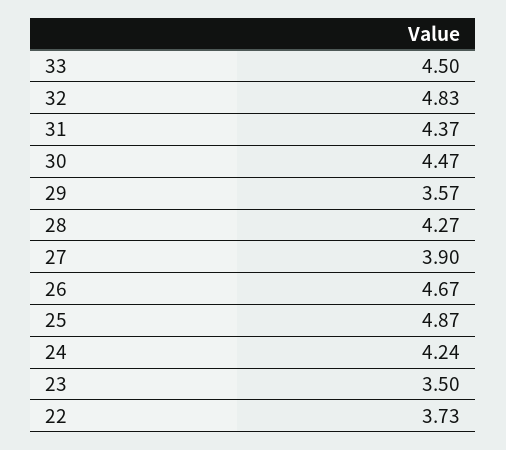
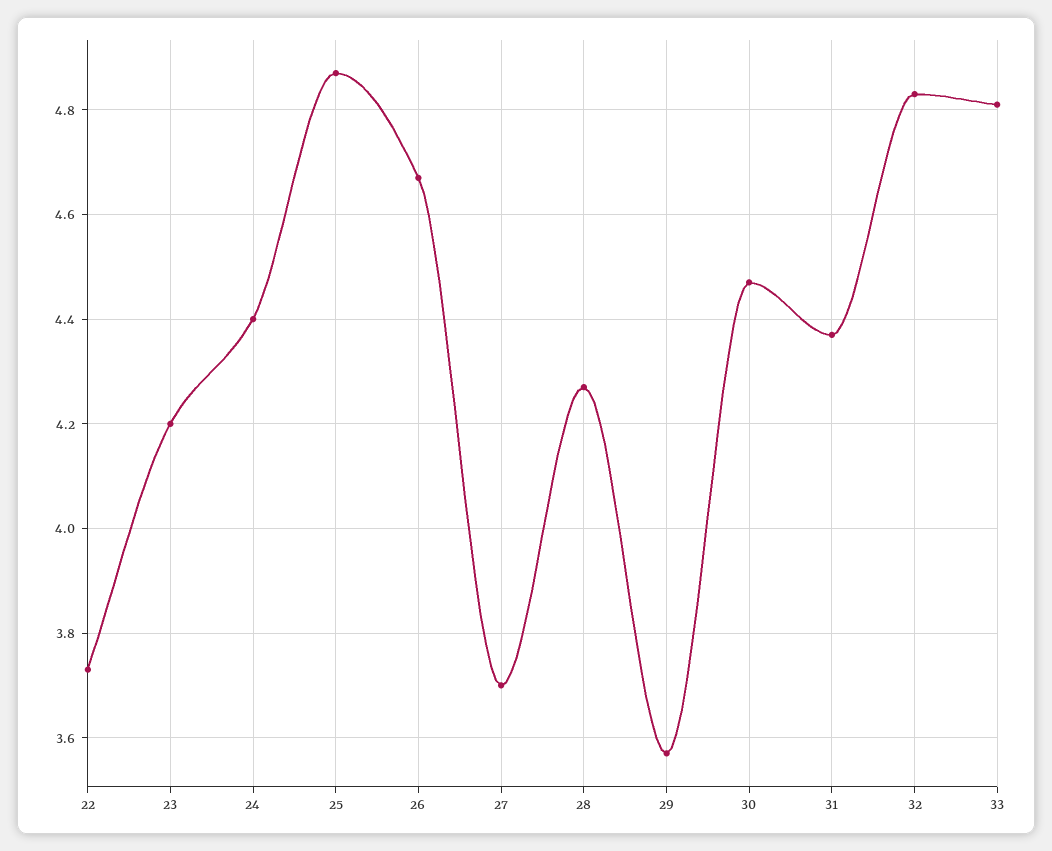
  {
-   "33": 4.5,
+   "33": 4.8,
    "32": 4.83,
    "31": 4.37,
    "30": 4.47,
    "29": 3.57,
    "28": 4.27,
-   "27": 3.9,
+   "27": 3.7,
    "26": 4.67,
    "25": 4.87,
-   "24": 4.24,
+   "24": 4.4,
-   "23": 3.5,
+   "23": 4.2,
    "22": 3.73
  }

